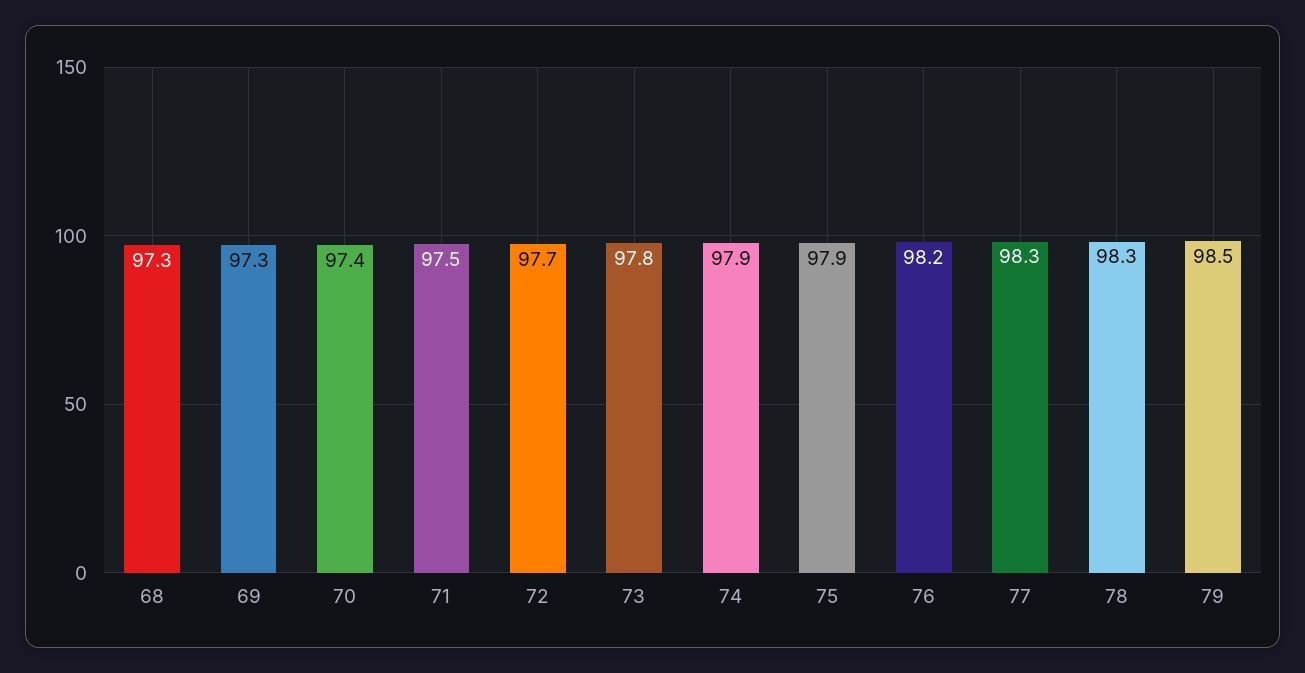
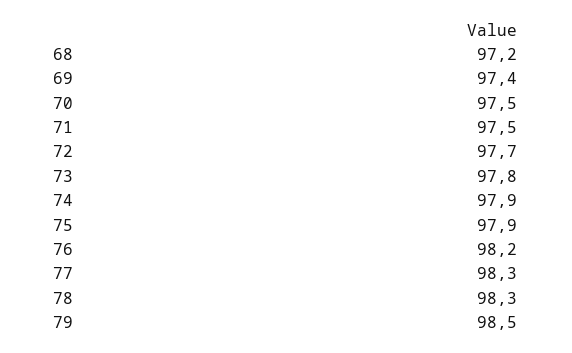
  {
-   "68": 97.3,
+   "68": 97.2,
-   "69": 97.3,
+   "69": 97.4,
-   "70": 97.4,
+   "70": 97.5,
    "71": 97.5,
    "72": 97.7,
    "73": 97.8,
    "74": 97.9,
    "75": 97.9,
    "76": 98.2,
    "77": 98.3,
    "78": 98.3,
    "79": 98.5
  }

